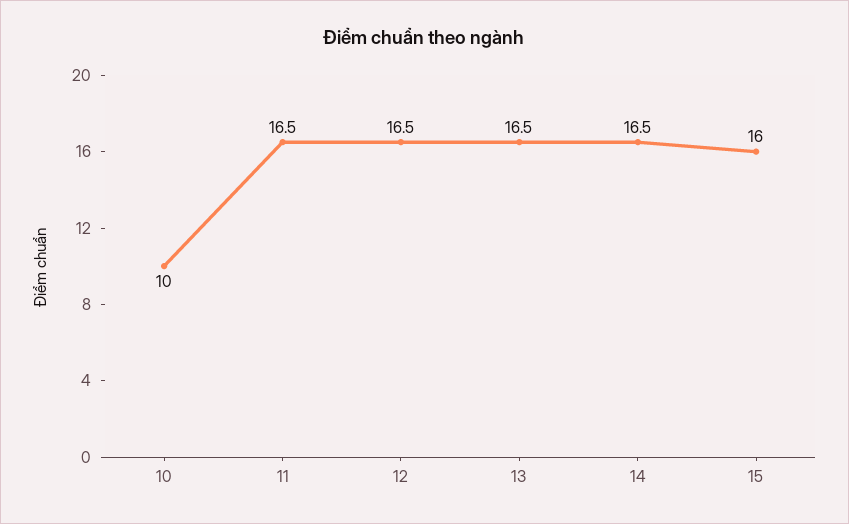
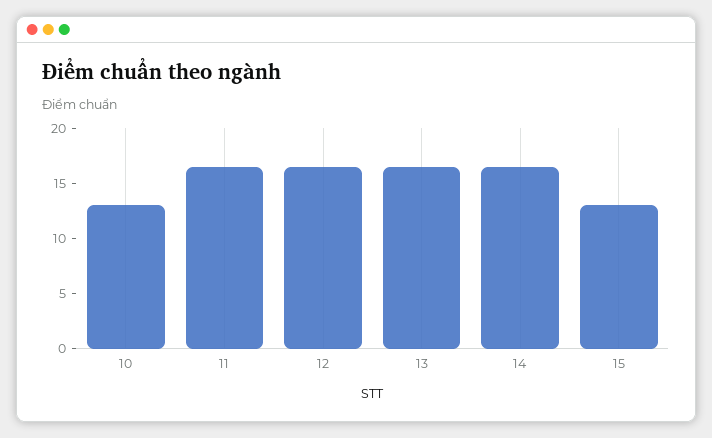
  {
-   "10": 10,
+   "10": 13,
    "11": 16.5,
    "12": 16.5,
    "13": 16.5,
    "14": 16.5,
-   "15": 16
+   "15": 13
  }

